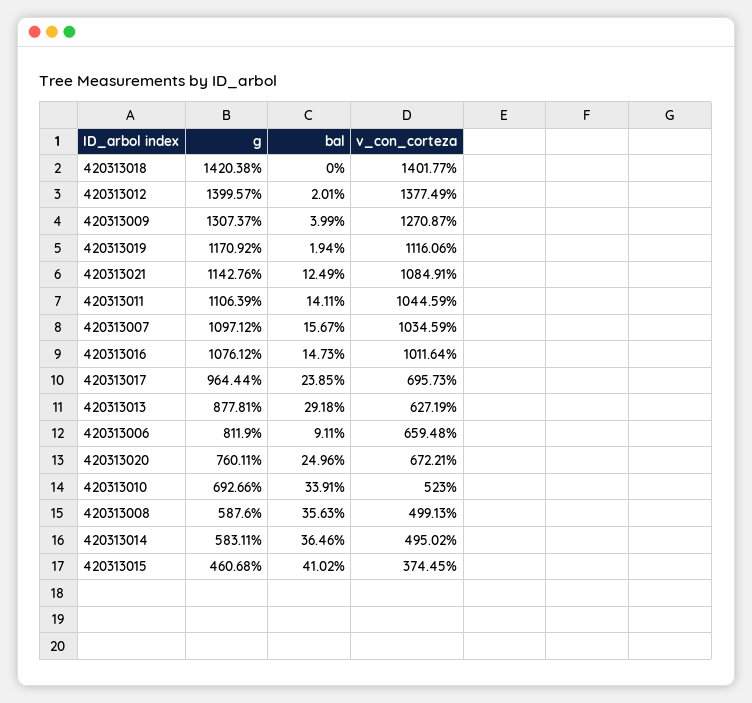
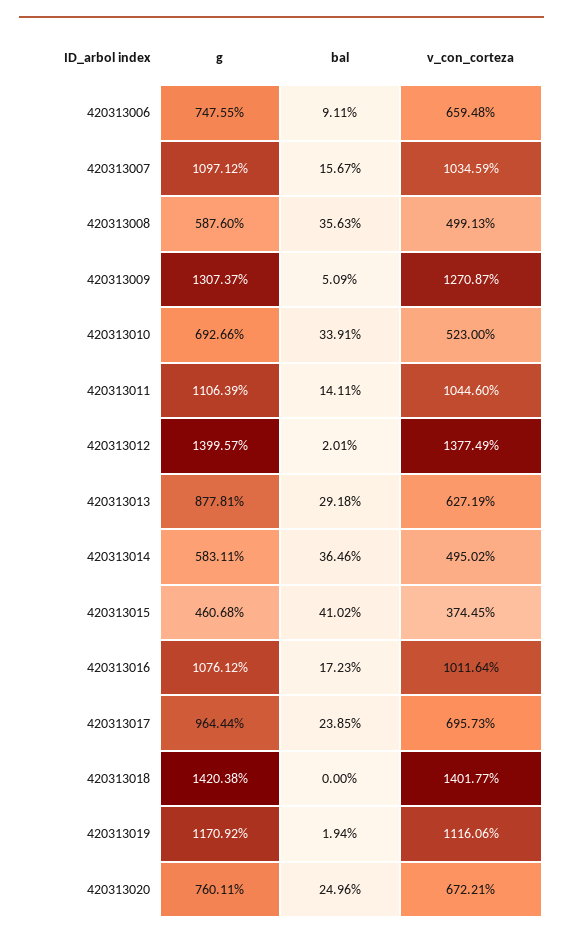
  {
    "g": {
      "420313018": 1420.38,
      "420313012": 1399.57,
      "420313009": 1307.37,
      "420313019": 1170.92,
-     "420313021": 1142.76,
      "420313011": 1106.39,
      "420313007": 1097.12,
      "420313016": 1076.12,
      "420313017": 964.44,
      "420313013": 877.81,
-     "420313006": 811.9,
+     "420313006": 747.55,
      "420313020": 760.11,
      "420313010": 692.66,
      "420313008": 587.6,
      "420313014": 583.11,
      "420313015": 460.68
    },
    "bal": {
      "420313018": 0,
      "420313012": 2.01,
-     "420313009": 3.99,
+     "420313009": 5.09,
      "420313019": 1.94,
-     "420313021": 12.49,
      "420313011": 14.11,
      "420313007": 15.67,
-     "420313016": 14.73,
+     "420313016": 17.23,
      "420313017": 23.85,
      "420313013": 29.18,
      "420313006": 9.11,
      "420313020": 24.96,
      "420313010": 33.91,
      "420313008": 35.63,
      "420313014": 36.46,
      "420313015": 41.02
    },
    "v_con_corteza": {
      "420313018": 1401.77,
      "420313012": 1377.49,
      "420313009": 1270.87,
      "420313019": 1116.06,
-     "420313021": 1084.91,
-     "420313011": 1044.59,
+     "420313011": 1044.6,
      "420313007": 1034.59,
      "420313016": 1011.64,
      "420313017": 695.73,
      "420313013": 627.19,
      "420313006": 659.48,
      "420313020": 672.21,
      "420313010": 523,
      "420313008": 499.13,
      "420313014": 495.02,
      "420313015": 374.45
    }
  }

